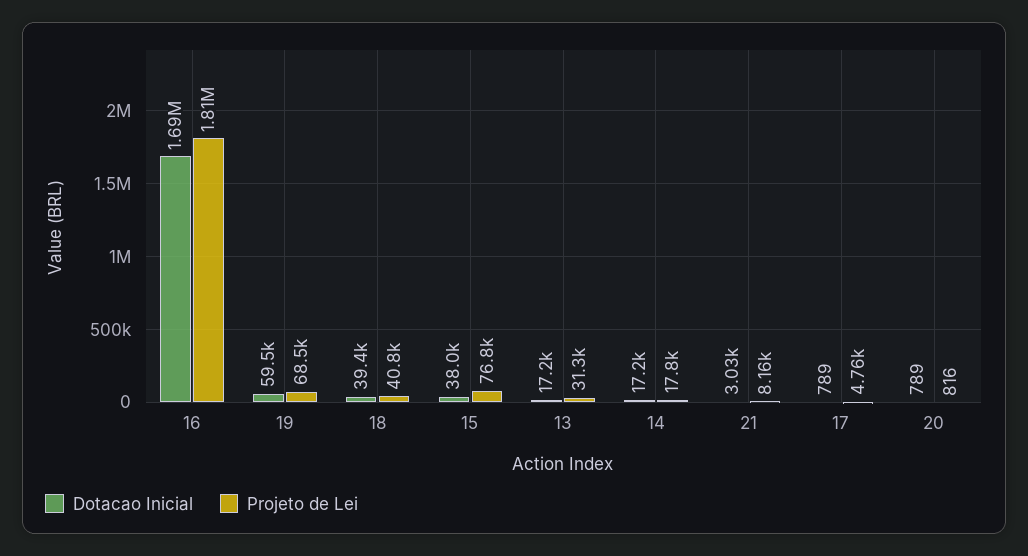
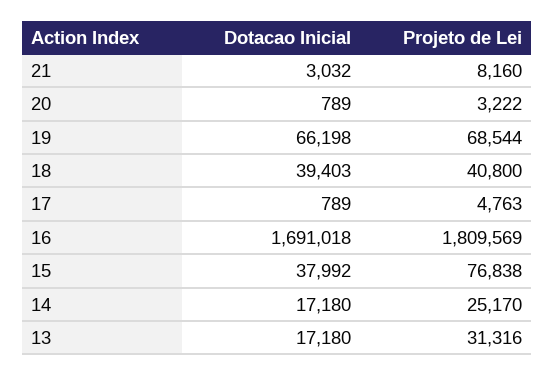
  {
    "Dotacao Inicial": {
      "16": 1691018,
-     "19": 59500,
+     "19": 66198,
      "18": 39403,
      "15": 37992,
      "13": 17180,
      "14": 17180,
      "21": 3032,
      "17": 789,
      "20": 789
    },
    "Projeto de Lei": {
      "16": 1809569,
      "19": 68544,
      "18": 40800,
      "15": 76838,
      "13": 31316,
-     "14": 17800,
+     "14": 25170,
      "21": 8160,
      "17": 4763,
-     "20": 816
+     "20": 3222
    }
  }

